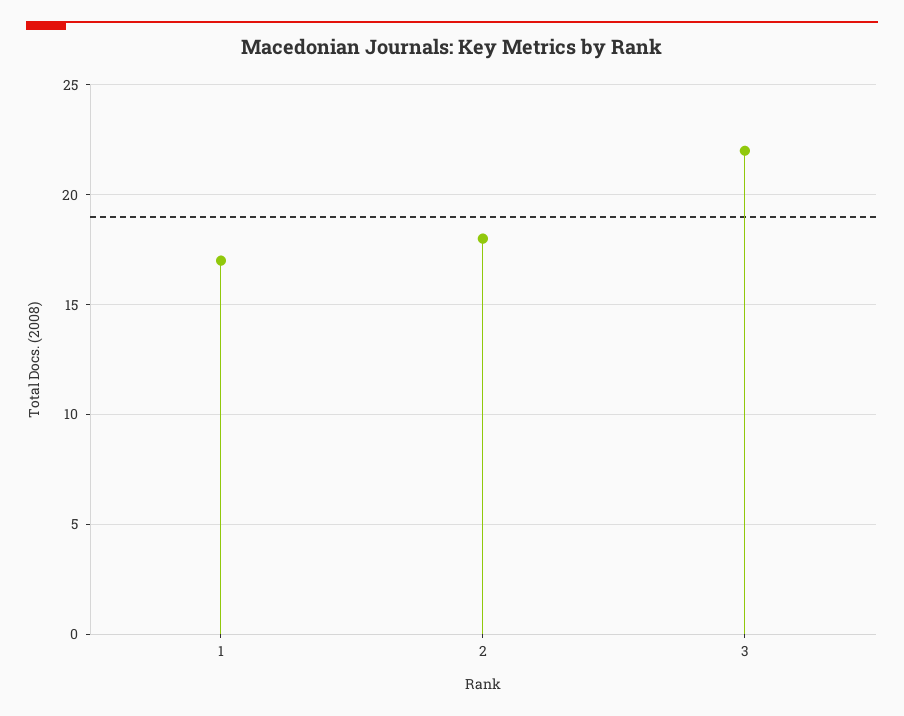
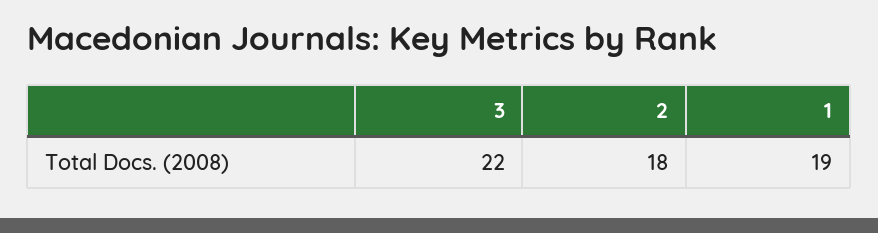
  {
-   "1": 17,
+   "1": 19,
    "2": 18,
    "3": 22
  }

